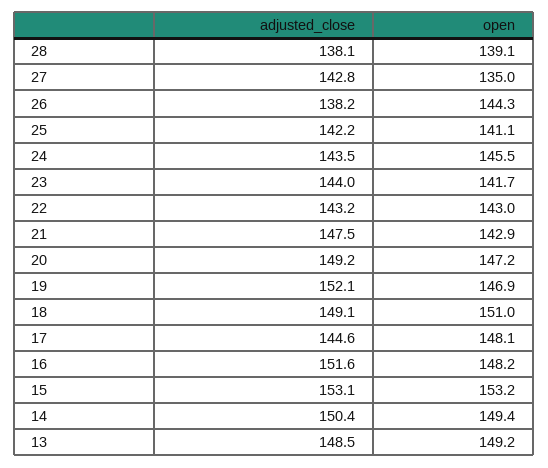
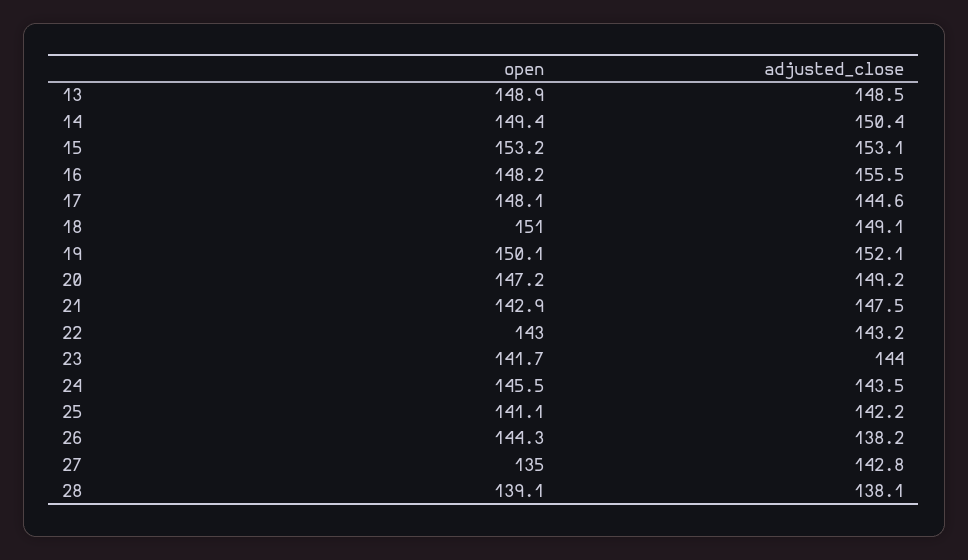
  {
    "adjusted_close": {
      "28": 138.1,
      "27": 142.8,
      "26": 138.2,
      "25": 142.2,
      "24": 143.5,
      "23": 144,
      "22": 143.2,
      "21": 147.5,
      "20": 149.2,
      "19": 152.1,
      "18": 149.1,
      "17": 144.6,
-     "16": 151.6,
+     "16": 155.5,
      "15": 153.1,
      "14": 150.4,
      "13": 148.5
    },
    "open": {
      "28": 139.1,
      "27": 135,
      "26": 144.3,
      "25": 141.1,
      "24": 145.5,
      "23": 141.7,
      "22": 143,
      "21": 142.9,
      "20": 147.2,
-     "19": 146.9,
+     "19": 150.1,
      "18": 151,
      "17": 148.1,
      "16": 148.2,
      "15": 153.2,
      "14": 149.4,
-     "13": 149.2
+     "13": 148.9
    }
  }

